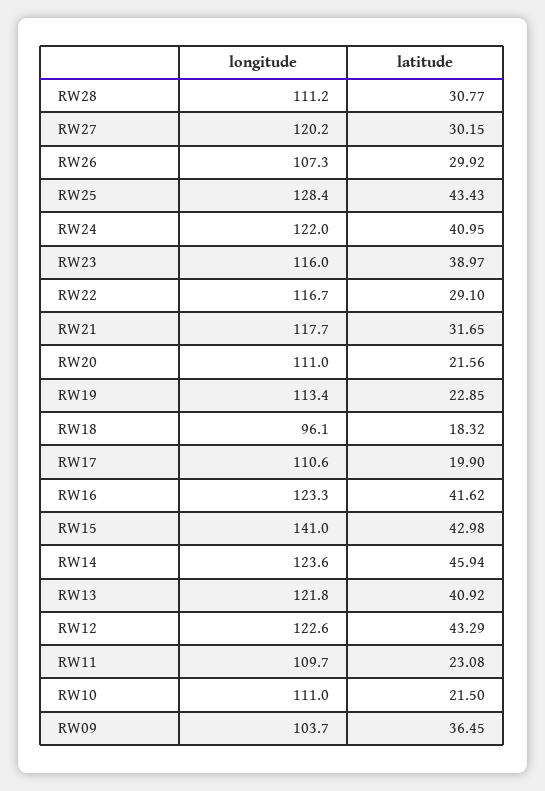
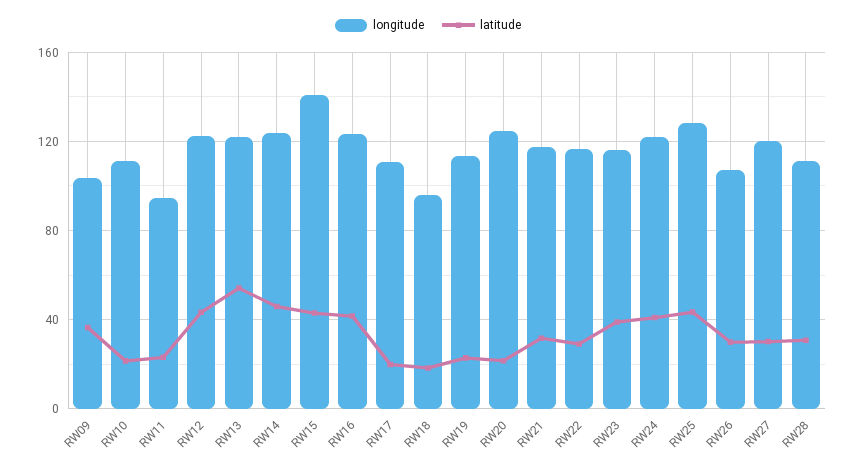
  {
    "longitude": {
      "RW28": 111.2,
      "RW27": 120.2,
      "RW26": 107.3,
      "RW25": 128.4,
      "RW24": 122,
      "RW23": 116,
      "RW22": 116.7,
      "RW21": 117.7,
-     "RW20": 111,
+     "RW20": 125,
      "RW19": 113.4,
      "RW18": 96.1,
      "RW17": 110.6,
      "RW16": 123.3,
      "RW15": 141,
      "RW14": 123.6,
      "RW13": 121.8,
      "RW12": 122.6,
-     "RW11": 109.7,
+     "RW11": 95,
      "RW10": 111,
      "RW09": 103.7
    },
    "latitude": {
      "RW28": 30.77,
      "RW27": 30.15,
      "RW26": 29.92,
      "RW25": 43.43,
      "RW24": 40.95,
      "RW23": 38.97,
      "RW22": 29.1,
      "RW21": 31.65,
      "RW20": 21.56,
      "RW19": 22.85,
      "RW18": 18.32,
      "RW17": 19.9,
      "RW16": 41.62,
      "RW15": 42.98,
      "RW14": 45.94,
-     "RW13": 40.92,
+     "RW13": 55,
      "RW12": 43.29,
      "RW11": 23.08,
      "RW10": 21.5,
      "RW09": 36.45
    }
  }

